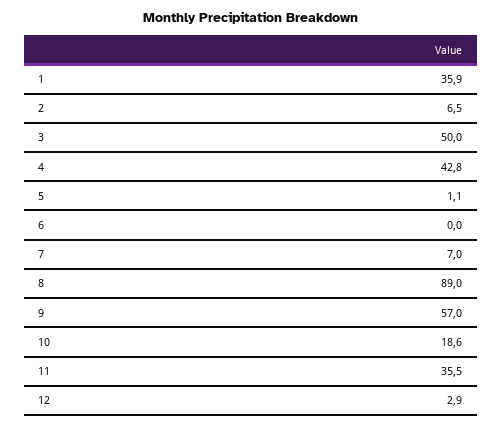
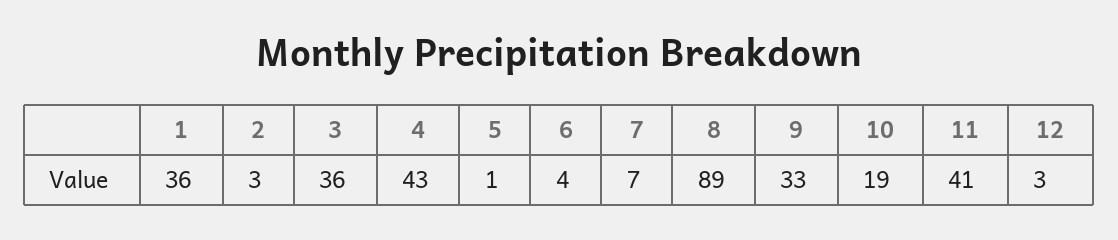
  {
    "1": 35.9,
-   "2": 6.5,
+   "2": 3,
-   "3": 50,
+   "3": 36,
    "4": 42.8,
    "5": 1.1,
-   "6": 0,
+   "6": 4,
    "7": 7,
    "8": 89,
-   "9": 57,
+   "9": 33,
    "10": 18.6,
-   "11": 35.5,
+   "11": 41,
    "12": 2.9
  }

